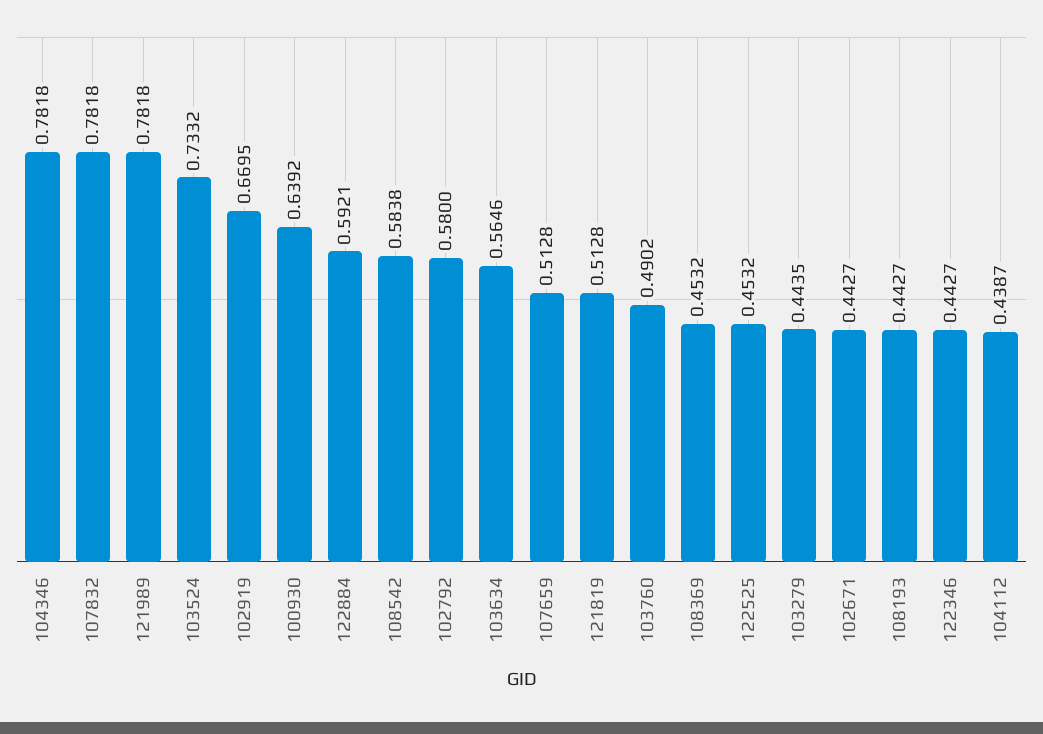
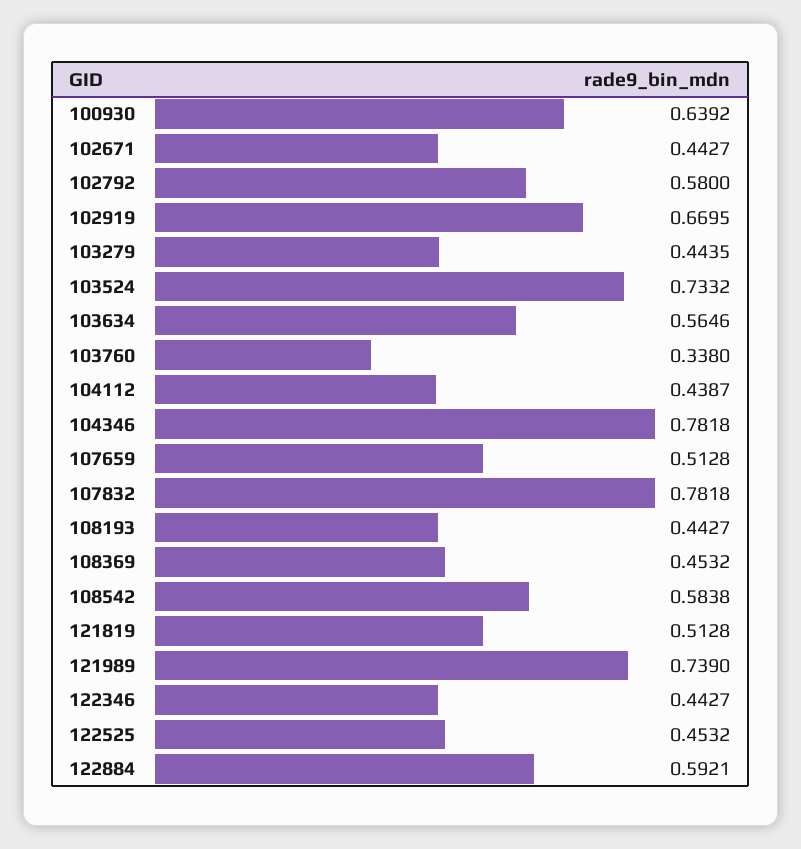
  {
    "104346": 0.7818,
    "107832": 0.7818,
-   "121989": 0.7818,
+   "121989": 0.739,
    "103524": 0.7332,
    "102919": 0.6695,
    "100930": 0.6392,
    "122884": 0.5921,
    "108542": 0.5838,
    "102792": 0.58,
    "103634": 0.5646,
    "107659": 0.5128,
    "121819": 0.5128,
-   "103760": 0.4902,
+   "103760": 0.338,
    "108369": 0.4532,
    "122525": 0.4532,
    "103279": 0.4435,
    "102671": 0.4427,
    "108193": 0.4427,
    "122346": 0.4427,
    "104112": 0.4387
  }

